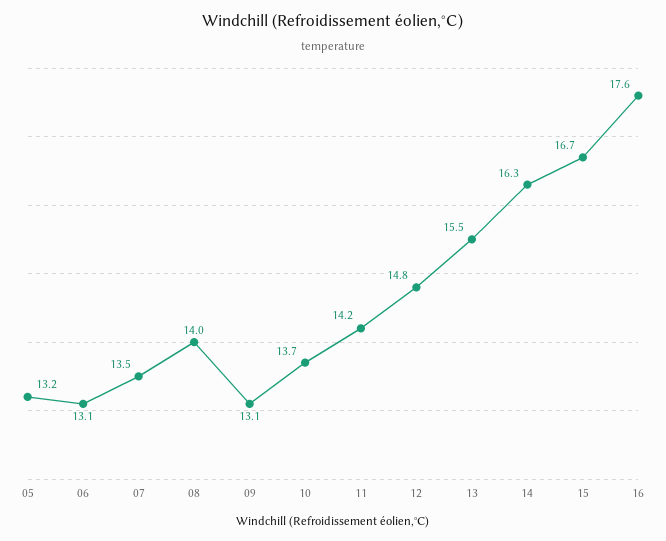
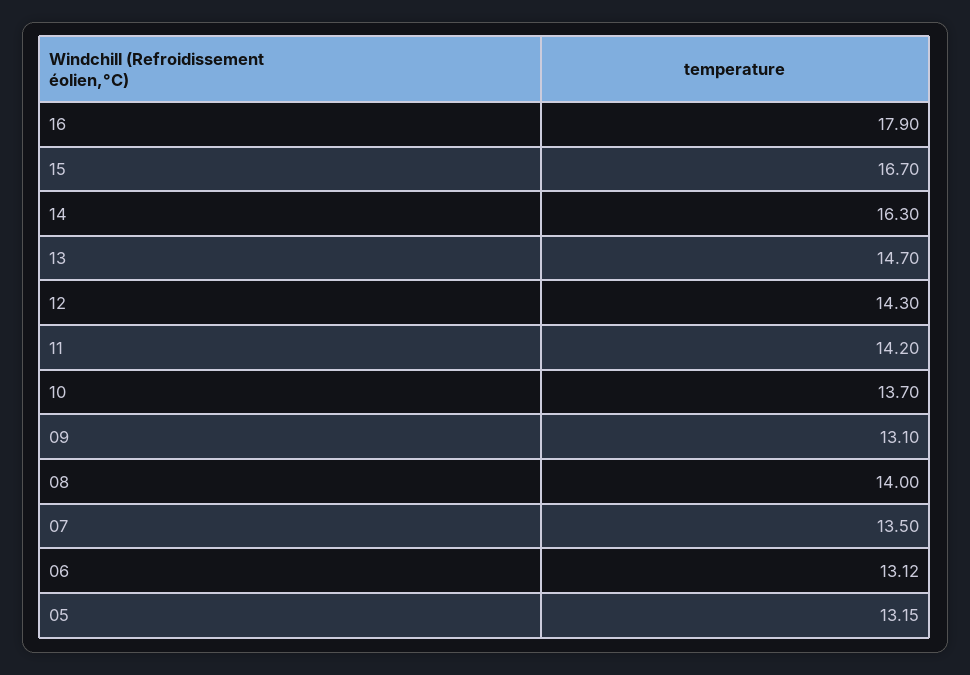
  {
    "05": 13.15,
    "06": 13.12,
    "07": 13.5,
    "08": 14,
    "09": 13.1,
    "10": 13.7,
    "11": 14.2,
-   "12": 14.8,
+   "12": 14.3,
-   "13": 15.5,
+   "13": 14.7,
    "14": 16.3,
    "15": 16.7,
-   "16": 17.6
+   "16": 17.9
  }

